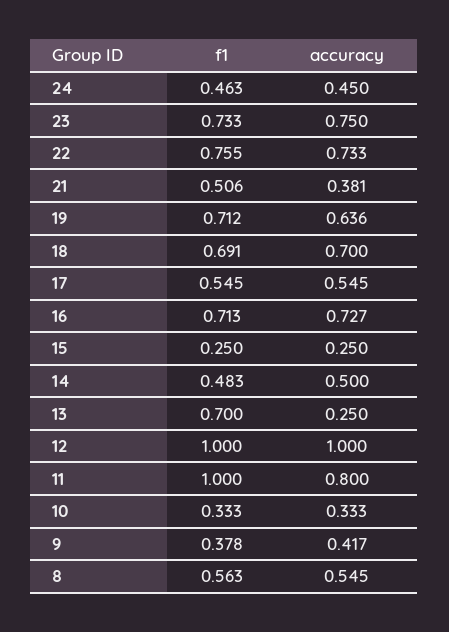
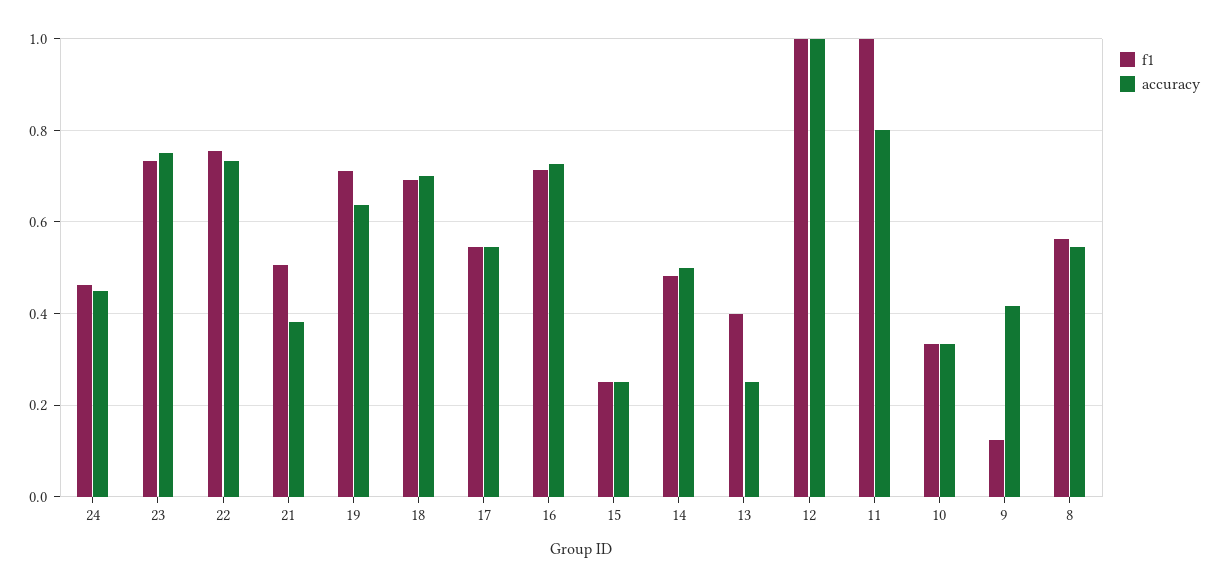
  {
    "f1": {
      "24": 0.463,
      "23": 0.733,
      "22": 0.755,
      "21": 0.506,
      "19": 0.712,
      "18": 0.691,
      "17": 0.545,
      "16": 0.713,
      "15": 0.25,
      "14": 0.483,
-     "13": 0.7,
+     "13": 0.4,
      "12": 1,
      "11": 1,
      "10": 0.333,
-     "9": 0.378,
+     "9": 0.12,
      "8": 0.563
    },
    "accuracy": {
      "24": 0.45,
      "23": 0.75,
      "22": 0.733,
      "21": 0.381,
      "19": 0.636,
      "18": 0.7,
      "17": 0.545,
      "16": 0.727,
      "15": 0.25,
      "14": 0.5,
      "13": 0.25,
      "12": 1,
      "11": 0.8,
      "10": 0.333,
      "9": 0.417,
      "8": 0.545
    }
  }

